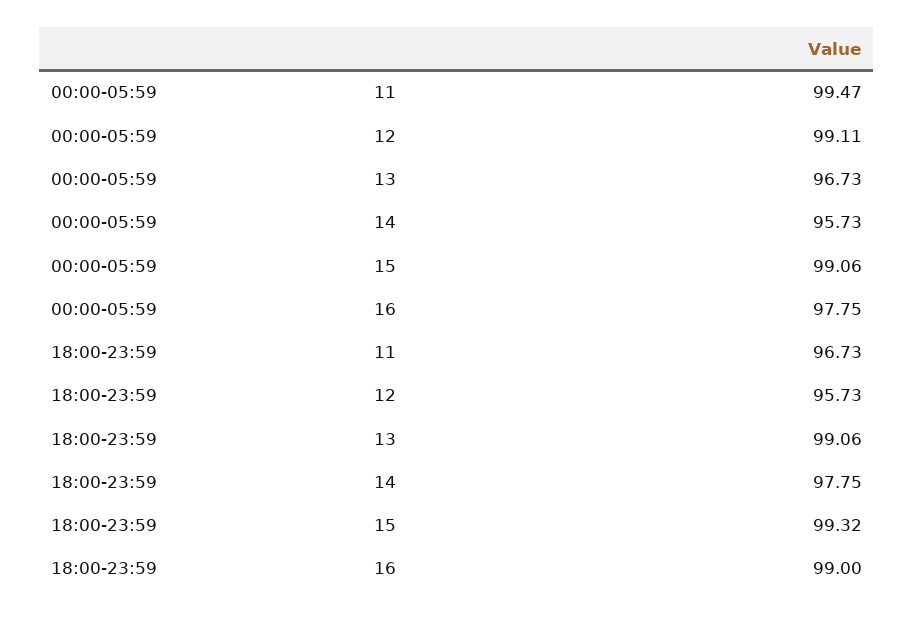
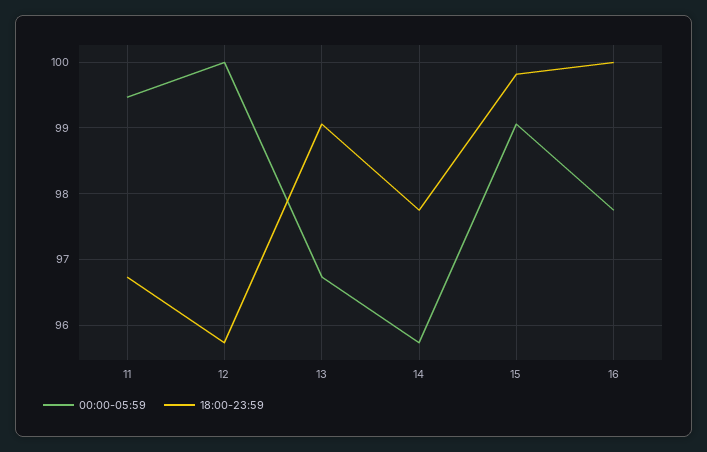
  {
    "00:00-05:59": {
      "11": 99.47,
-     "12": 99.11,
+     "12": 100,
      "13": 96.73,
      "14": 95.73,
      "15": 99.06,
      "16": 97.75
    },
    "18:00-23:59": {
      "11": 96.73,
      "12": 95.73,
      "13": 99.06,
      "14": 97.75,
-     "15": 99.32,
+     "15": 99.8,
-     "16": 99
+     "16": 100
    }
  }

